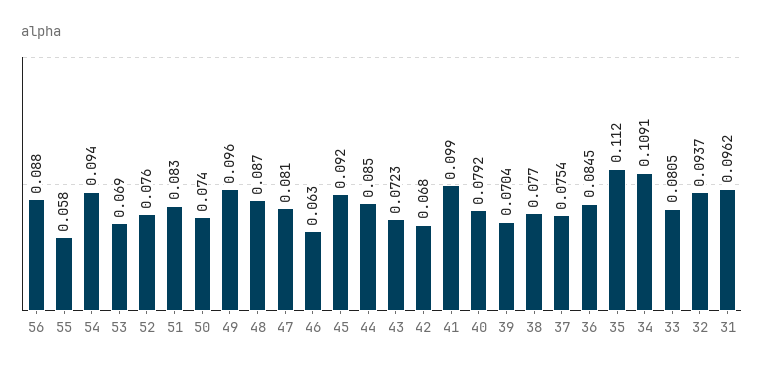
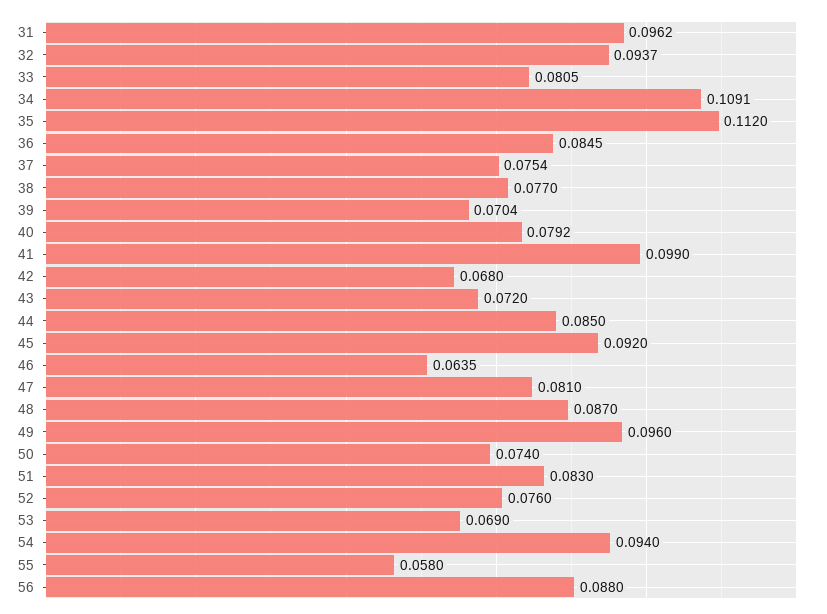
  {
    "56": 0.088,
    "55": 0.058,
    "54": 0.094,
    "53": 0.069,
    "52": 0.076,
    "51": 0.083,
    "50": 0.074,
    "49": 0.096,
    "48": 0.087,
    "47": 0.081,
-   "46": 0.063,
+   "46": 0.0635,
    "45": 0.092,
    "44": 0.085,
-   "43": 0.0723,
+   "43": 0.072,
    "42": 0.068,
    "41": 0.099,
    "40": 0.0792,
    "39": 0.0704,
    "38": 0.077,
    "37": 0.0754,
    "36": 0.0845,
    "35": 0.112,
    "34": 0.1091,
    "33": 0.0805,
    "32": 0.0937,
    "31": 0.0962
  }

